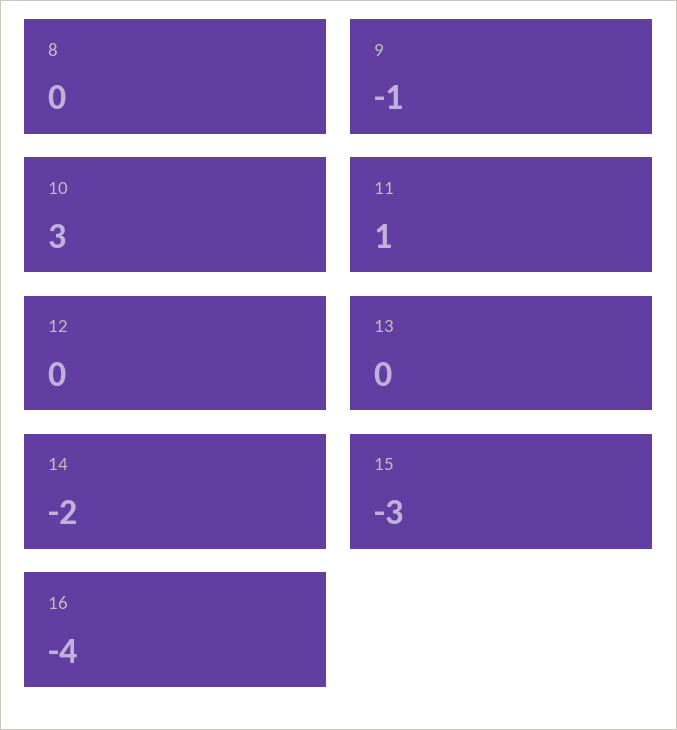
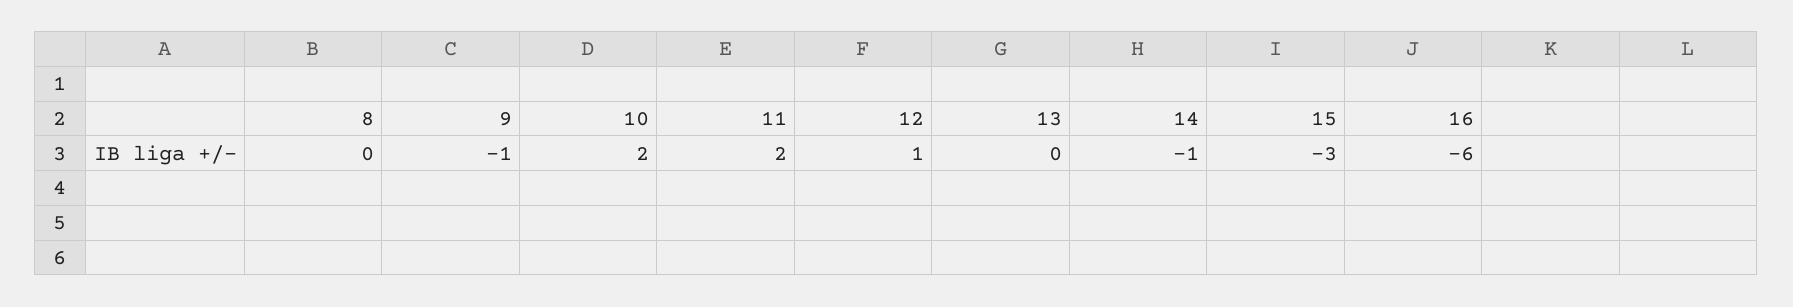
  {
    "8": 0,
    "9": -1,
-   "10": 3,
+   "10": 2,
-   "11": 1,
+   "11": 2,
-   "12": 0,
+   "12": 1,
    "13": 0,
-   "14": -2,
+   "14": -1,
    "15": -3,
-   "16": -4
+   "16": -6
  }

